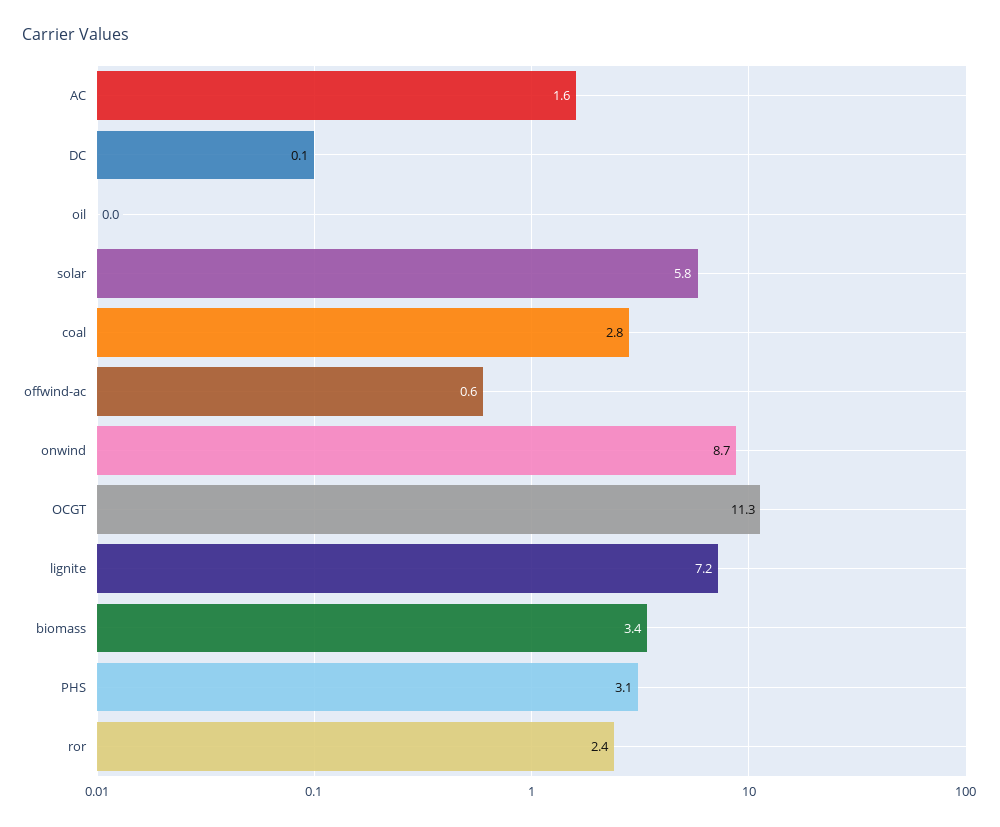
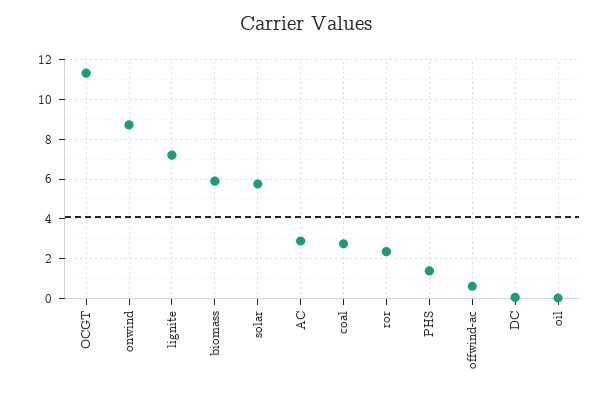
  {
-   "AC": 1.6,
+   "AC": 3,
    "DC": 0.1,
    "oil": 0,
    "solar": 5.8,
    "coal": 2.8,
    "offwind-ac": 0.6,
    "onwind": 8.7,
    "OCGT": 11.3,
    "lignite": 7.2,
-   "biomass": 3.4,
+   "biomass": 6,
-   "PHS": 3.1,
+   "PHS": 1.5,
    "ror": 2.4
  }

